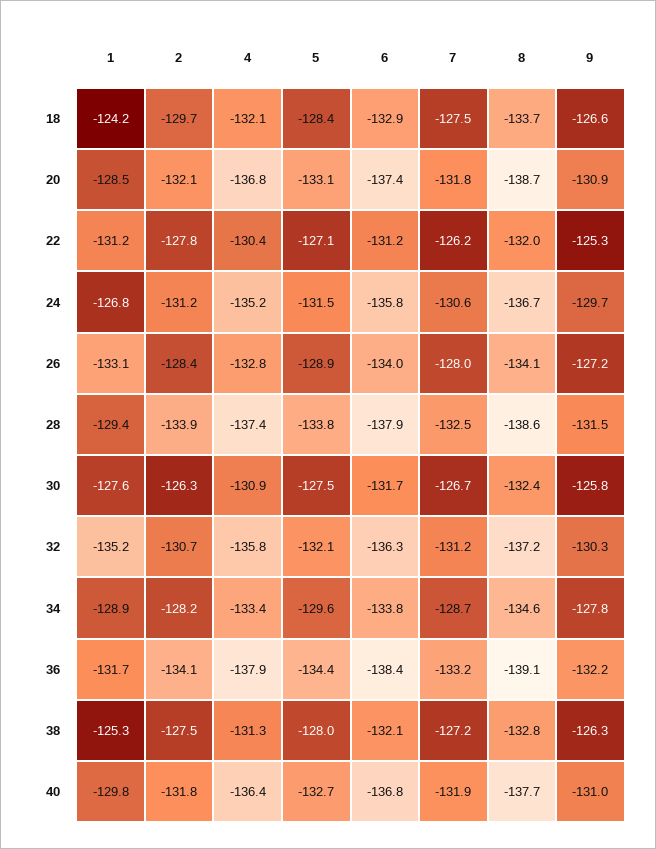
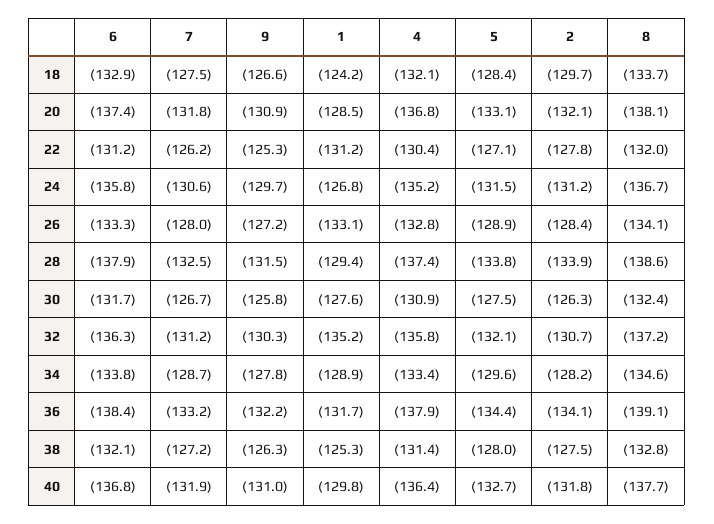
  {
    "1": {
      "18": -124.2,
      "20": -128.5,
      "22": -131.2,
      "24": -126.8,
      "26": -133.1,
      "28": -129.4,
      "30": -127.6,
      "32": -135.2,
      "34": -128.9,
      "36": -131.7,
      "38": -125.3,
      "40": -129.8
    },
    "2": {
      "18": -129.7,
      "20": -132.1,
      "22": -127.8,
      "24": -131.2,
      "26": -128.4,
      "28": -133.9,
      "30": -126.3,
      "32": -130.7,
      "34": -128.2,
      "36": -134.1,
      "38": -127.5,
      "40": -131.8
    },
    "4": {
      "18": -132.1,
      "20": -136.8,
      "22": -130.4,
      "24": -135.2,
      "26": -132.8,
      "28": -137.4,
      "30": -130.9,
      "32": -135.8,
      "34": -133.4,
      "36": -137.9,
-     "38": -131.3,
+     "38": -131.4,
      "40": -136.4
    },
    "5": {
      "18": -128.4,
      "20": -133.1,
      "22": -127.1,
      "24": -131.5,
      "26": -128.9,
      "28": -133.8,
      "30": -127.5,
      "32": -132.1,
      "34": -129.6,
      "36": -134.4,
      "38": -128,
      "40": -132.7
    },
    "6": {
      "18": -132.9,
      "20": -137.4,
      "22": -131.2,
      "24": -135.8,
-     "26": -134,
+     "26": -133.3,
      "28": -137.9,
      "30": -131.7,
      "32": -136.3,
      "34": -133.8,
      "36": -138.4,
      "38": -132.1,
      "40": -136.8
    },
    "7": {
      "18": -127.5,
      "20": -131.8,
      "22": -126.2,
      "24": -130.6,
      "26": -128,
      "28": -132.5,
      "30": -126.7,
      "32": -131.2,
      "34": -128.7,
      "36": -133.2,
      "38": -127.2,
      "40": -131.9
    },
    "8": {
      "18": -133.7,
-     "20": -138.7,
+     "20": -138.1,
      "22": -132,
      "24": -136.7,
      "26": -134.1,
      "28": -138.6,
      "30": -132.4,
      "32": -137.2,
      "34": -134.6,
      "36": -139.1,
      "38": -132.8,
      "40": -137.7
    },
    "9": {
      "18": -126.6,
      "20": -130.9,
      "22": -125.3,
      "24": -129.7,
      "26": -127.2,
      "28": -131.5,
      "30": -125.8,
      "32": -130.3,
      "34": -127.8,
      "36": -132.2,
      "38": -126.3,
      "40": -131
    }
  }

